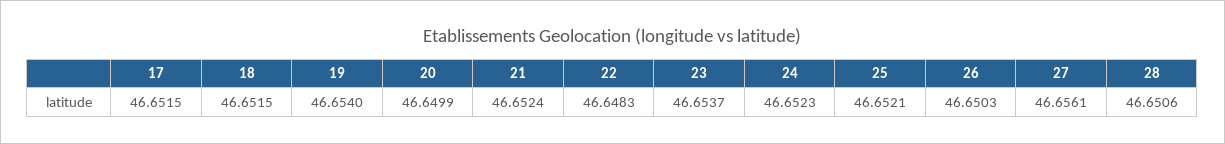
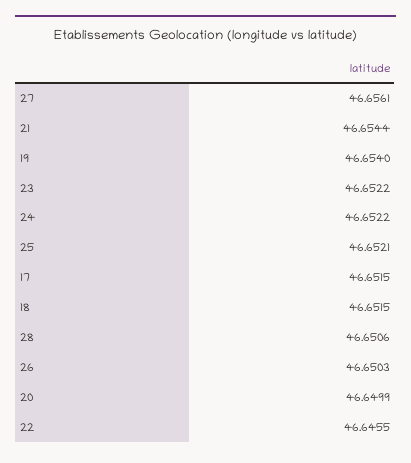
  {
    "17": 46.6515,
    "18": 46.6515,
    "19": 46.654,
    "20": 46.6499,
-   "21": 46.6524,
+   "21": 46.6544,
-   "22": 46.6483,
+   "22": 46.6455,
-   "23": 46.6537,
+   "23": 46.6522,
-   "24": 46.6523,
+   "24": 46.6522,
    "25": 46.6521,
    "26": 46.6503,
    "27": 46.6561,
    "28": 46.6506
  }

